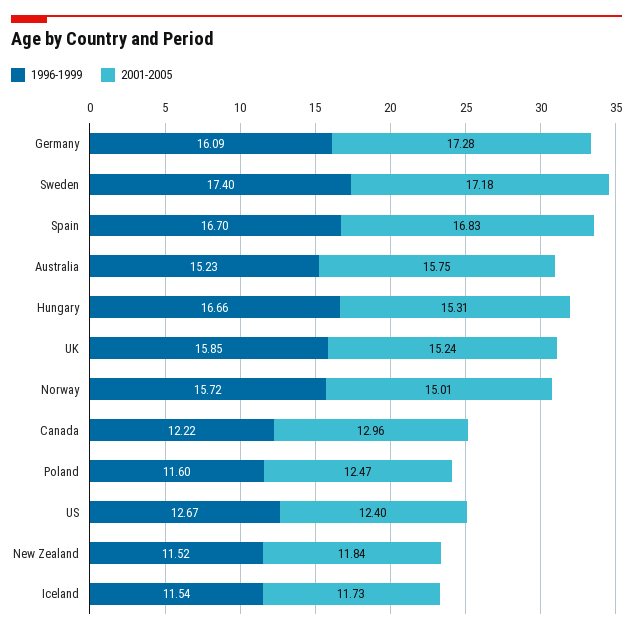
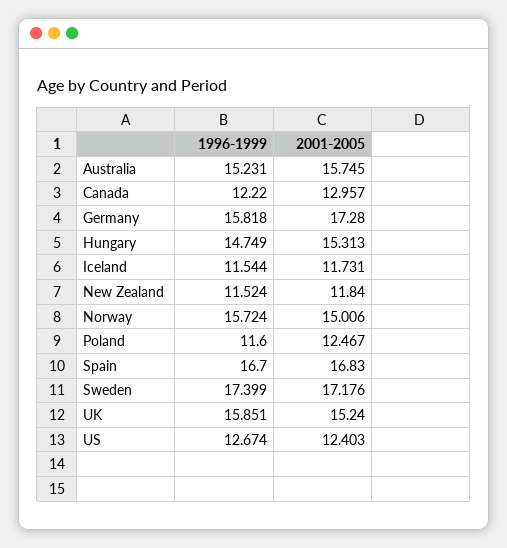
  {
    "1996-1999": {
-     "Germany": 16.09,
+     "Germany": 15.818,
      "Sweden": 17.399,
      "Spain": 16.7,
      "Australia": 15.231,
-     "Hungary": 16.66,
+     "Hungary": 14.749,
      "UK": 15.851,
      "Norway": 15.724,
      "Canada": 12.22,
      "Poland": 11.6,
      "US": 12.674,
      "New Zealand": 11.524,
      "Iceland": 11.544
    },
    "2001-2005": {
      "Germany": 17.28,
      "Sweden": 17.176,
      "Spain": 16.83,
      "Australia": 15.745,
      "Hungary": 15.313,
      "UK": 15.24,
      "Norway": 15.006,
      "Canada": 12.957,
      "Poland": 12.467,
      "US": 12.403,
      "New Zealand": 11.84,
      "Iceland": 11.731
    }
  }

